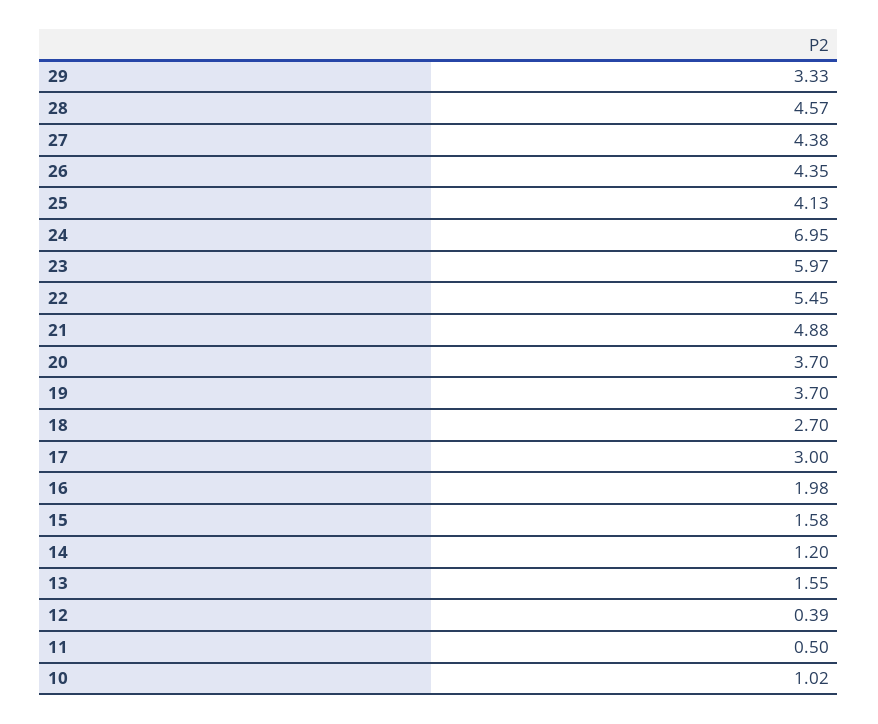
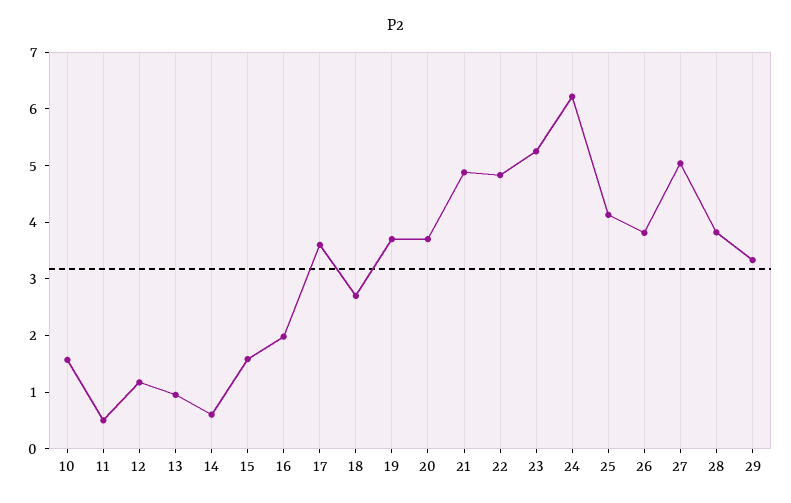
  {
    "29": 3.33,
-   "28": 4.57,
+   "28": 3.8,
-   "27": 4.38,
+   "27": 5,
-   "26": 4.35,
+   "26": 3.8,
    "25": 4.13,
-   "24": 6.95,
+   "24": 6.2,
-   "23": 5.97,
+   "23": 5.2,
-   "22": 5.45,
+   "22": 4.8,
    "21": 4.88,
    "20": 3.7,
    "19": 3.7,
    "18": 2.7,
-   "17": 3,
+   "17": 3.6,
    "16": 1.98,
    "15": 1.58,
-   "14": 1.2,
+   "14": 0.6,
-   "13": 1.55,
+   "13": 1,
-   "12": 0.39,
+   "12": 1.2,
    "11": 0.5,
-   "10": 1.02
+   "10": 1.6
  }

